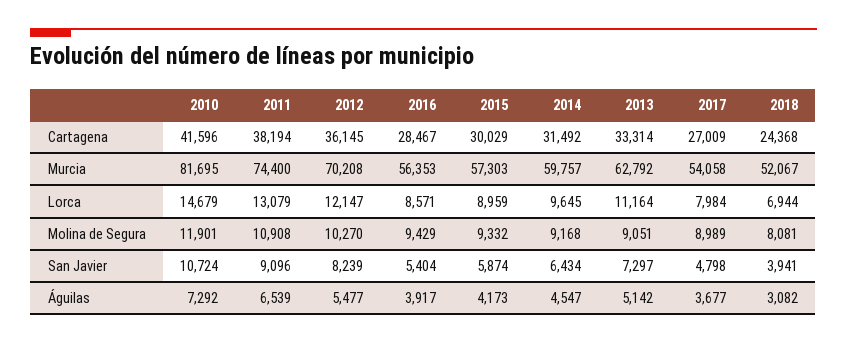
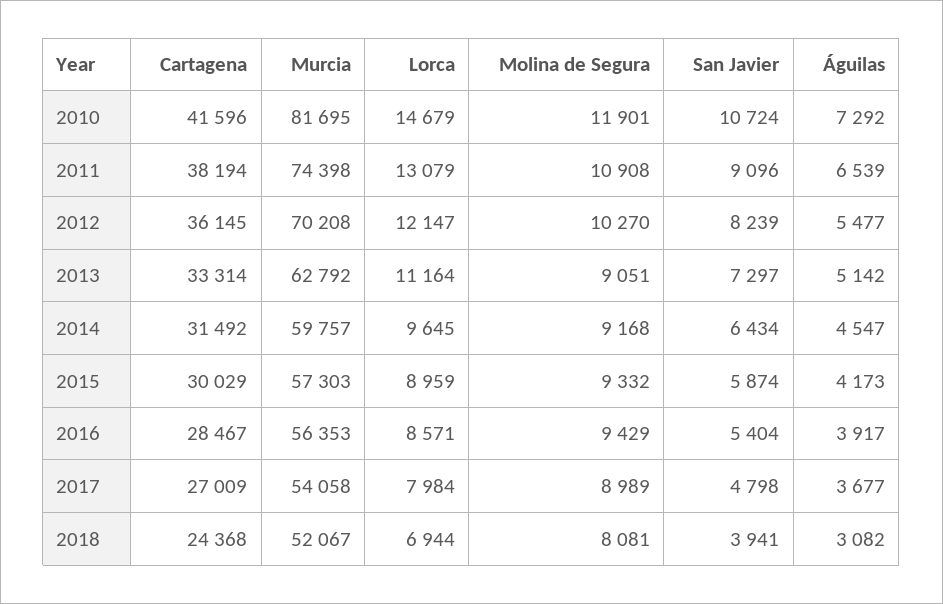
  {
    "2010": {
      "Cartagena": 41596,
      "Murcia": 81695,
      "Lorca": 14679,
      "Molina de Segura": 11901,
      "San Javier": 10724,
      "Águilas": 7292
    },
    "2011": {
      "Cartagena": 38194,
-     "Murcia": 74400,
+     "Murcia": 74398,
      "Lorca": 13079,
      "Molina de Segura": 10908,
      "San Javier": 9096,
      "Águilas": 6539
    },
    "2012": {
      "Cartagena": 36145,
      "Murcia": 70208,
      "Lorca": 12147,
      "Molina de Segura": 10270,
      "San Javier": 8239,
      "Águilas": 5477
    },
    "2016": {
      "Cartagena": 28467,
      "Murcia": 56353,
      "Lorca": 8571,
      "Molina de Segura": 9429,
      "San Javier": 5404,
      "Águilas": 3917
    },
    "2015": {
      "Cartagena": 30029,
      "Murcia": 57303,
      "Lorca": 8959,
      "Molina de Segura": 9332,
      "San Javier": 5874,
      "Águilas": 4173
    },
    "2014": {
      "Cartagena": 31492,
      "Murcia": 59757,
      "Lorca": 9645,
      "Molina de Segura": 9168,
      "San Javier": 6434,
      "Águilas": 4547
    },
    "2013": {
      "Cartagena": 33314,
      "Murcia": 62792,
      "Lorca": 11164,
      "Molina de Segura": 9051,
      "San Javier": 7297,
      "Águilas": 5142
    },
    "2017": {
      "Cartagena": 27009,
      "Murcia": 54058,
      "Lorca": 7984,
      "Molina de Segura": 8989,
      "San Javier": 4798,
      "Águilas": 3677
    },
    "2018": {
      "Cartagena": 24368,
      "Murcia": 52067,
      "Lorca": 6944,
      "Molina de Segura": 8081,
      "San Javier": 3941,
      "Águilas": 3082
    }
  }

